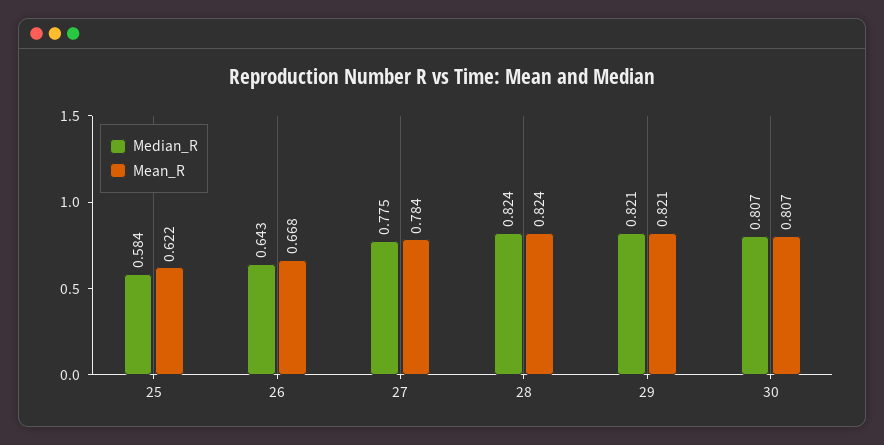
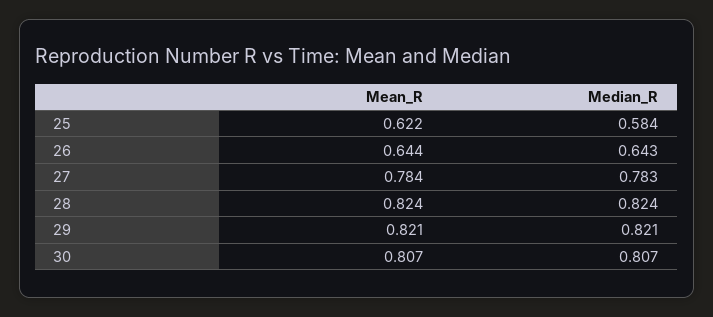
  {
    "Median_R": {
      "25": 0.584,
      "26": 0.643,
-     "27": 0.775,
+     "27": 0.783,
      "28": 0.824,
      "29": 0.821,
      "30": 0.807
    },
    "Mean_R": {
      "25": 0.622,
-     "26": 0.668,
+     "26": 0.644,
      "27": 0.784,
      "28": 0.824,
      "29": 0.821,
      "30": 0.807
    }
  }

